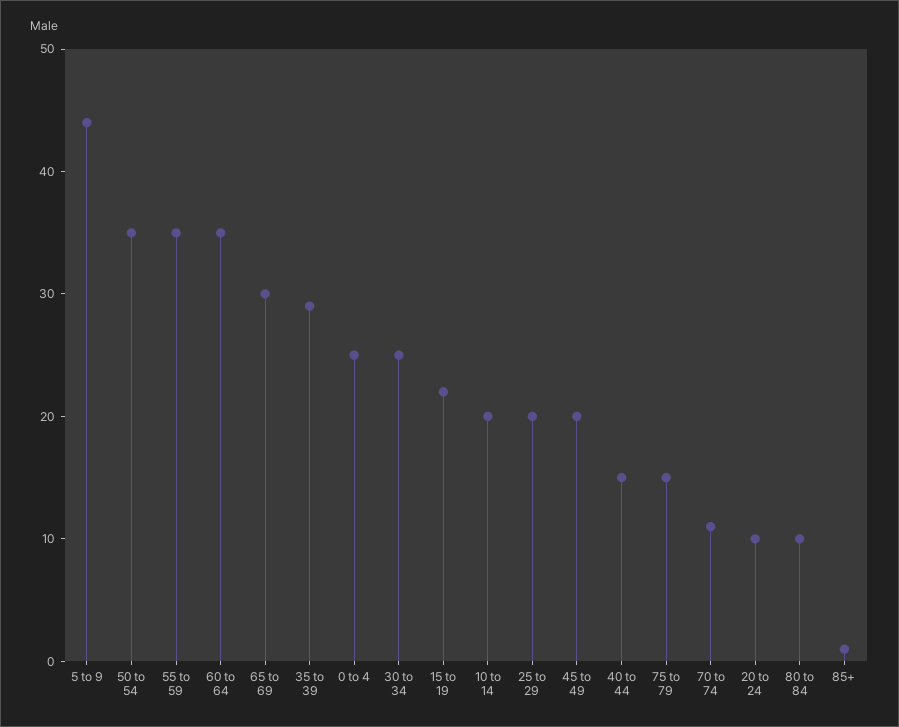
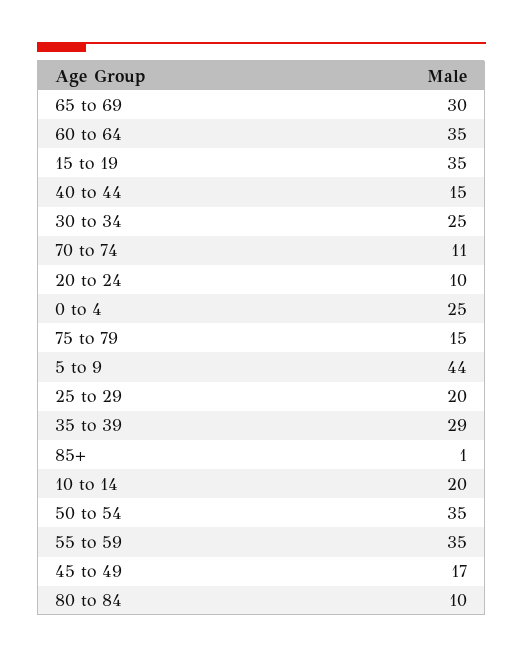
  {
    "5 to 9": 44,
    "50 to 54": 35,
    "55 to 59": 35,
    "60 to 64": 35,
    "65 to 69": 30,
    "35 to 39": 29,
    "0 to 4": 25,
    "30 to 34": 25,
-   "15 to 19": 22,
+   "15 to 19": 35,
    "10 to 14": 20,
    "25 to 29": 20,
-   "45 to 49": 20,
+   "45 to 49": 17,
    "40 to 44": 15,
    "75 to 79": 15,
    "70 to 74": 11,
    "20 to 24": 10,
    "80 to 84": 10,
    "85+": 1
  }

